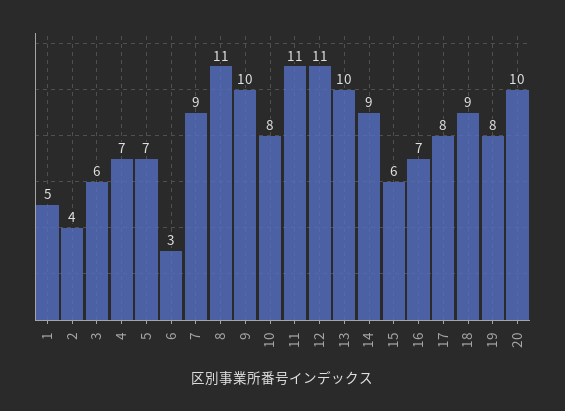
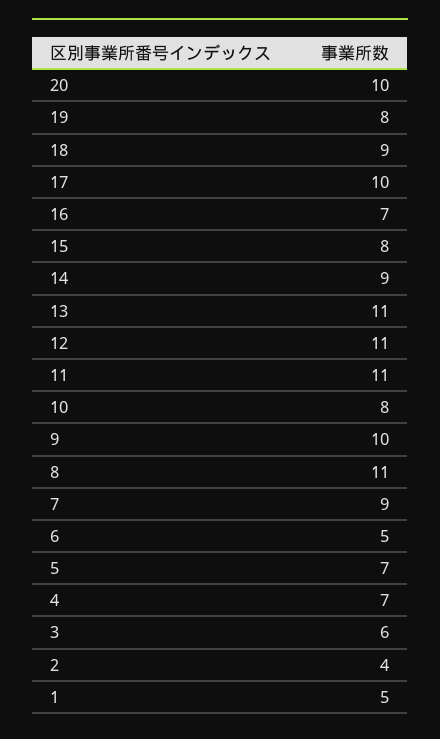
  {
    "1": 5,
    "2": 4,
    "3": 6,
    "4": 7,
    "5": 7,
-   "6": 3,
+   "6": 5,
    "7": 9,
    "8": 11,
    "9": 10,
    "10": 8,
    "11": 11,
    "12": 11,
-   "13": 10,
+   "13": 11,
    "14": 9,
-   "15": 6,
+   "15": 8,
    "16": 7,
-   "17": 8,
+   "17": 10,
    "18": 9,
    "19": 8,
    "20": 10
  }

